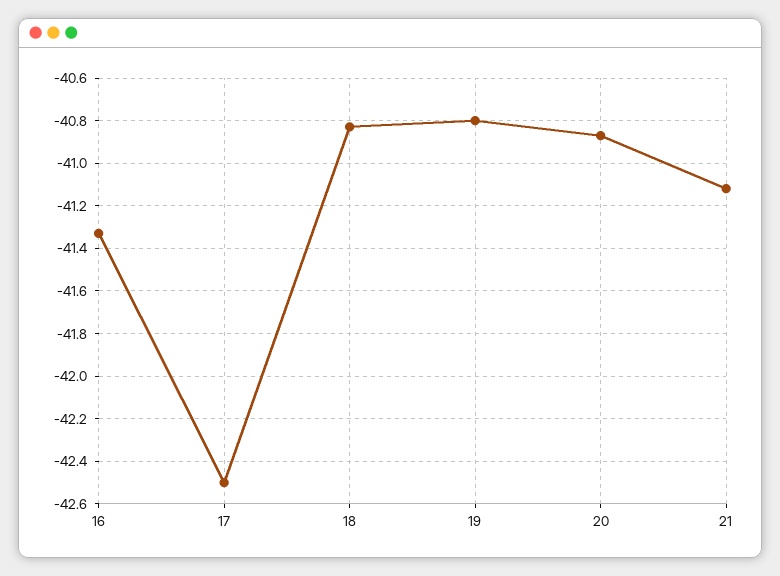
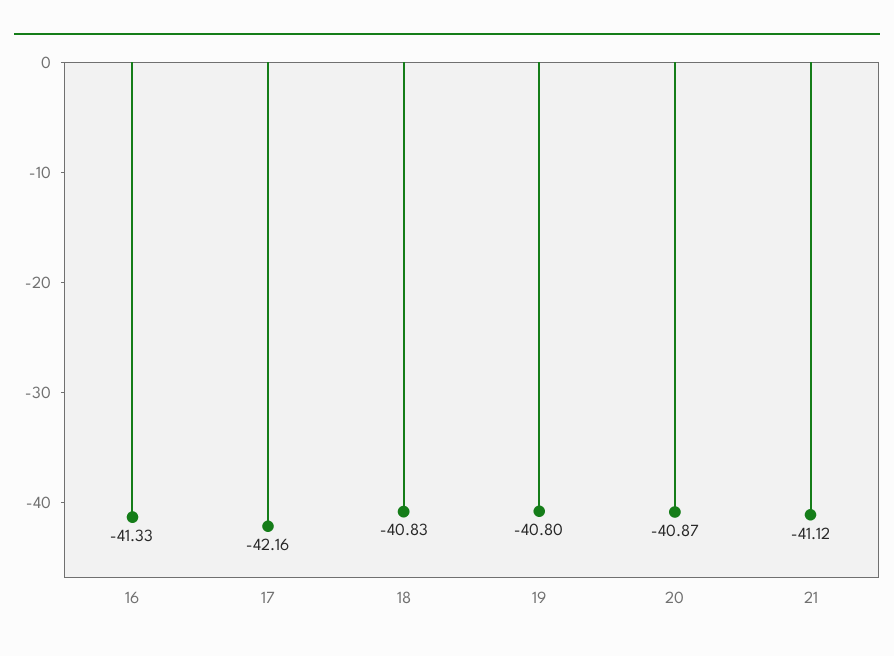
  {
    "16": -41.33,
-   "17": -42.5,
+   "17": -42.16,
    "18": -40.83,
    "19": -40.8,
    "20": -40.87,
    "21": -41.12
  }

